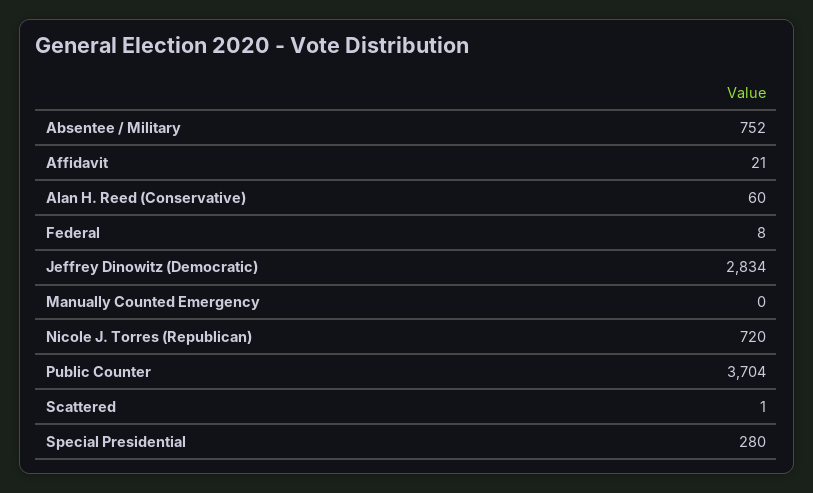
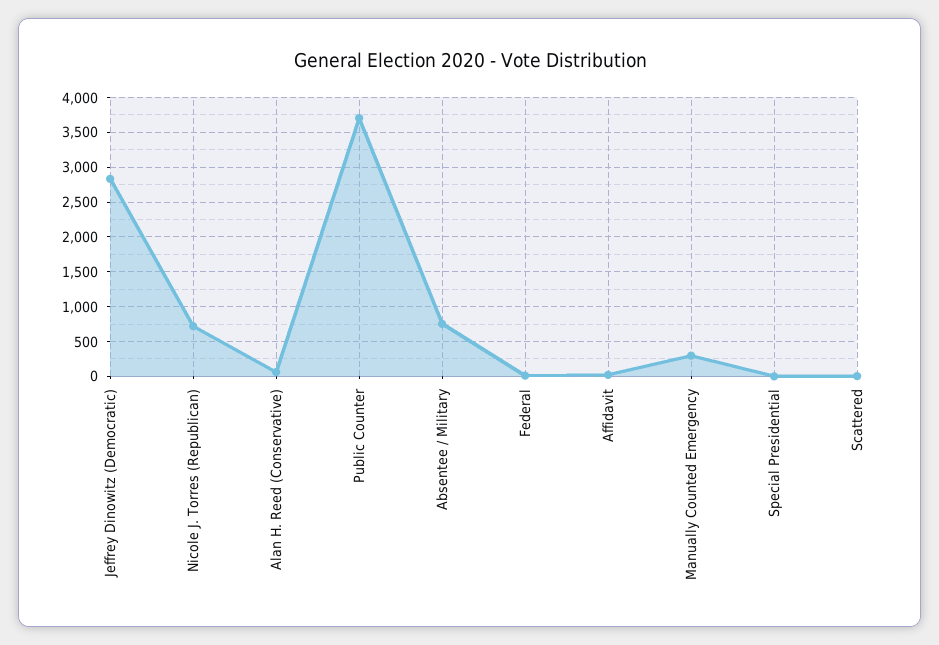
  {
    "Absentee / Military": 752,
    "Affidavit": 21,
    "Alan H. Reed (Conservative)": 60,
    "Federal": 8,
    "Jeffrey Dinowitz (Democratic)": 2834,
-   "Manually Counted Emergency": 0,
+   "Manually Counted Emergency": 300,
    "Nicole J. Torres (Republican)": 720,
    "Public Counter": 3704,
    "Scattered": 1,
-   "Special Presidential": 280
+   "Special Presidential": 0
  }

